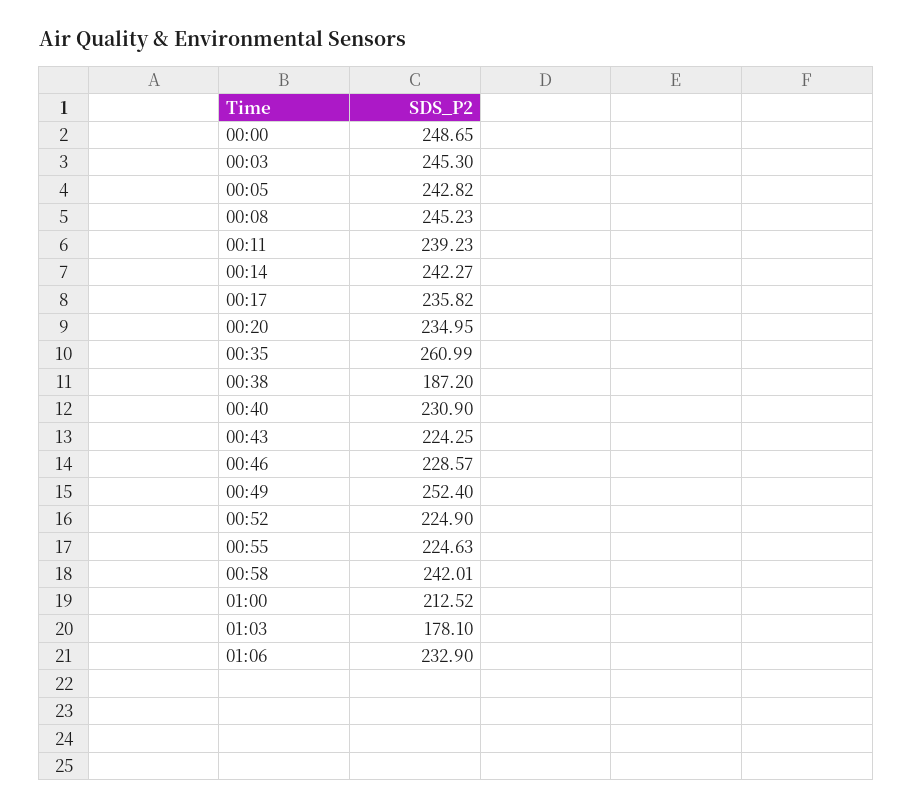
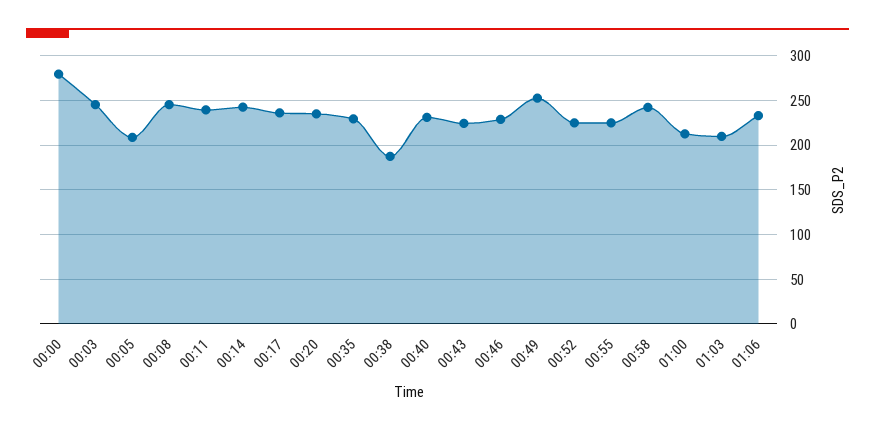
  {
-   "00:00": 248.65,
+   "00:00": 280,
    "00:03": 245.3,
-   "00:05": 242.82,
+   "00:05": 210,
    "00:08": 245.23,
    "00:11": 239.23,
    "00:14": 242.27,
    "00:17": 235.82,
    "00:20": 234.95,
-   "00:35": 260.99,
+   "00:35": 230,
    "00:38": 187.2,
    "00:40": 230.9,
    "00:43": 224.25,
    "00:46": 228.57,
    "00:49": 252.4,
    "00:52": 224.9,
    "00:55": 224.63,
    "00:58": 242.01,
    "01:00": 212.52,
-   "01:03": 178.1,
+   "01:03": 210,
    "01:06": 232.9
  }

